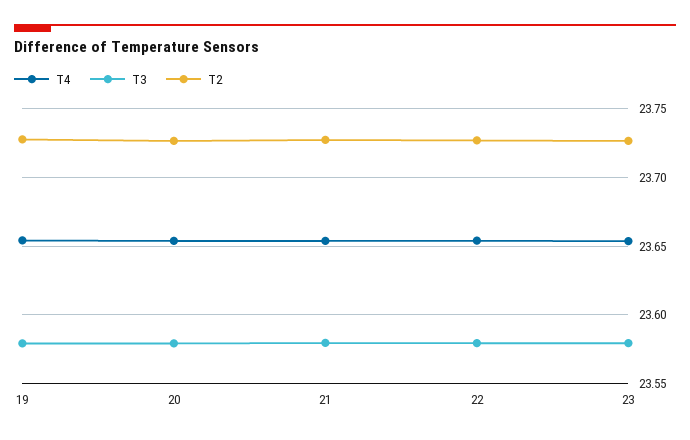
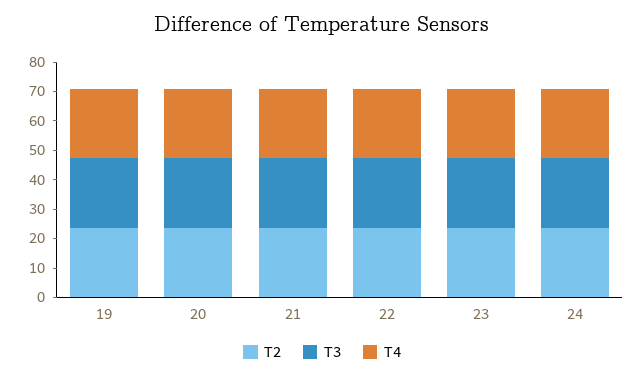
  {
    "T4": {
      "19": 23.655,
      "20": 23.655,
      "21": 23.655,
      "22": 23.655,
-     "23": 23.655
+     "23": 23.655,
+     "24": 25
    },
    "T3": {
      "19": 23.58,
      "20": 23.58,
      "21": 23.58,
      "22": 23.58,
-     "23": 23.58
+     "23": 23.58,
+     "24": 25
    },
    "T2": {
      "19": 23.73,
      "20": 23.725,
      "21": 23.725,
      "22": 23.725,
-     "23": 23.725
+     "23": 23.725,
+     "24": 25
    }
  }

